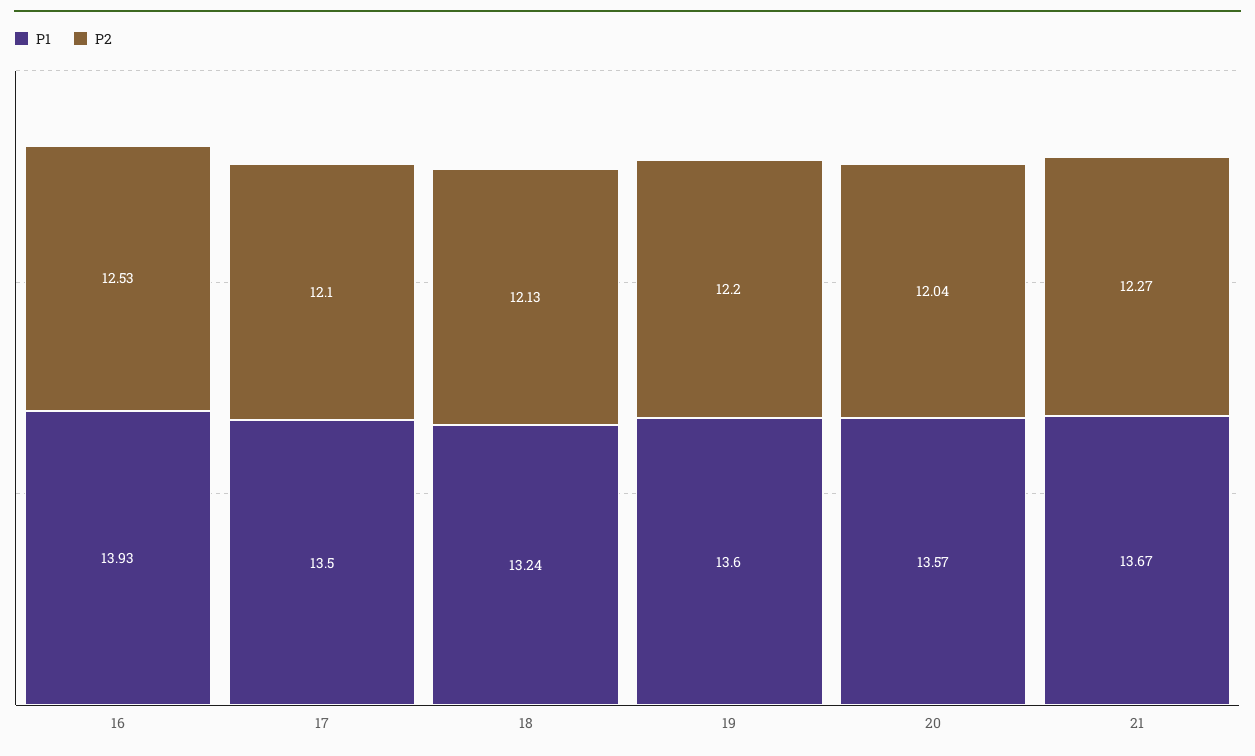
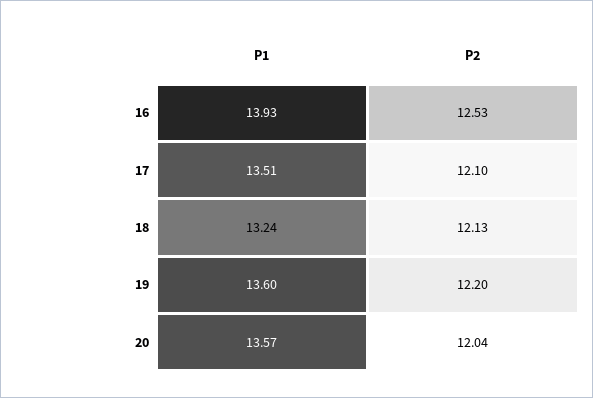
  {
    "P1": {
      "16": 13.93,
-     "17": 13.5,
+     "17": 13.51,
      "18": 13.24,
      "19": 13.6,
-     "20": 13.57,
+     "20": 13.57
-     "21": 13.67
    },
    "P2": {
      "16": 12.53,
      "17": 12.1,
      "18": 12.13,
      "19": 12.2,
-     "20": 12.04,
+     "20": 12.04
-     "21": 12.27
    }
  }

